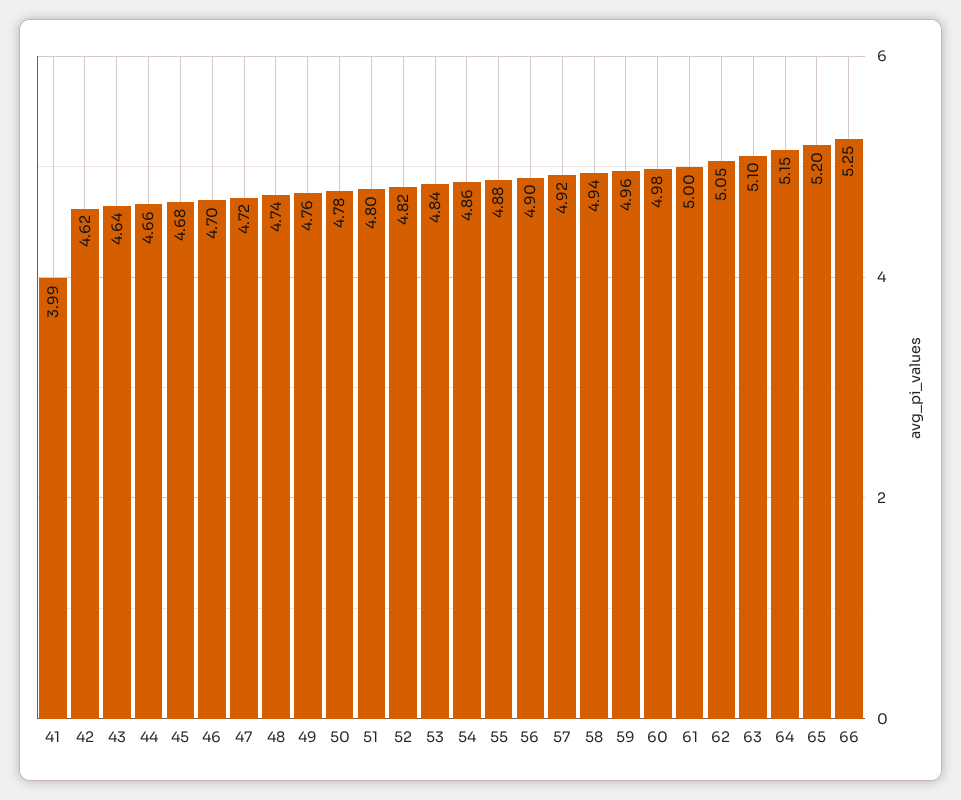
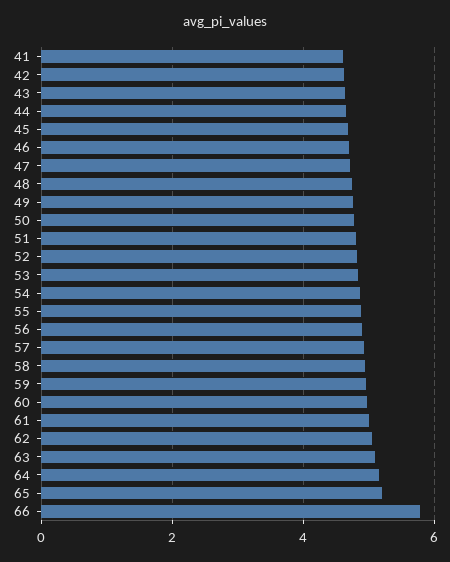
  {
-   "41": 3.99,
+   "41": 4.6,
    "42": 4.62,
    "43": 4.64,
    "44": 4.66,
    "45": 4.68,
    "46": 4.7,
    "47": 4.72,
    "48": 4.74,
    "49": 4.76,
    "50": 4.78,
    "51": 4.8,
    "52": 4.82,
    "53": 4.84,
    "54": 4.86,
    "55": 4.88,
    "56": 4.9,
    "57": 4.92,
    "58": 4.94,
    "59": 4.96,
    "60": 4.98,
    "61": 5,
    "62": 5.05,
    "63": 5.1,
    "64": 5.15,
    "65": 5.2,
-   "66": 5.25
+   "66": 5.8
  }

